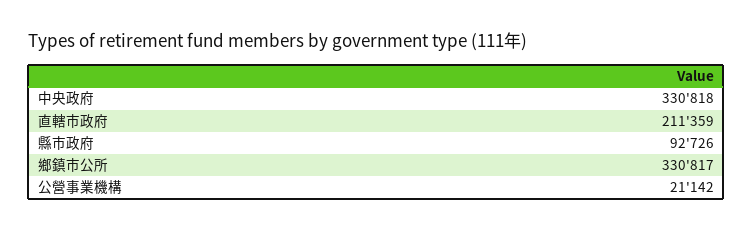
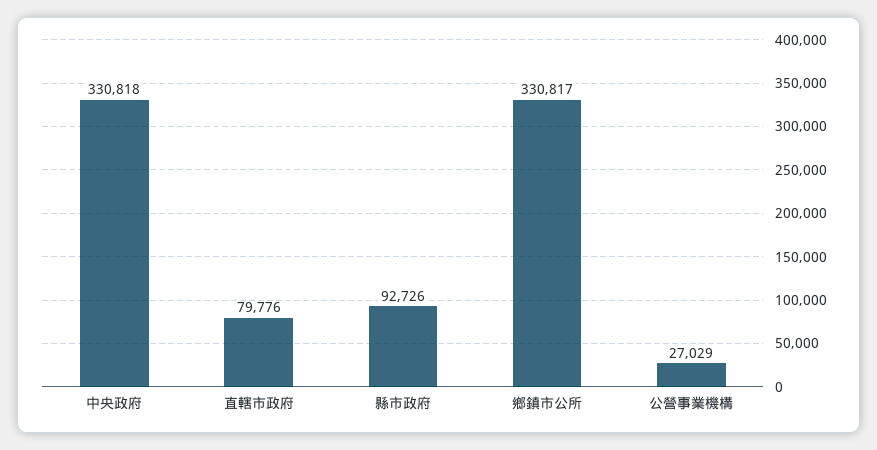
  {
    "中央政府": 330818,
-   "直轄市政府": 211359,
+   "直轄市政府": 79776,
    "縣市政府": 92726,
    "鄉鎮市公所": 330817,
-   "公營事業機構": 21142
+   "公營事業機構": 27029
  }

